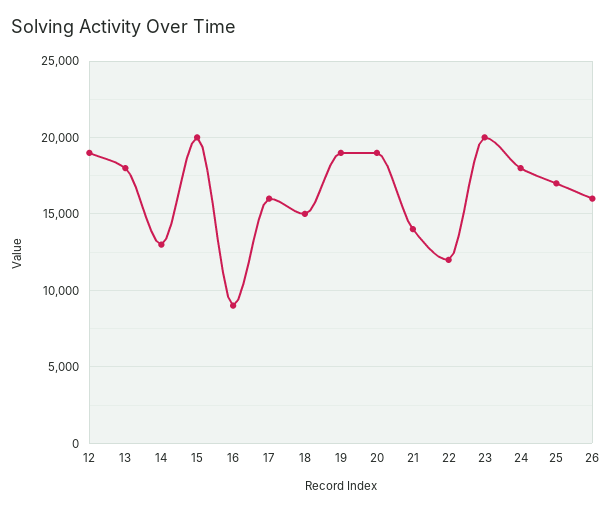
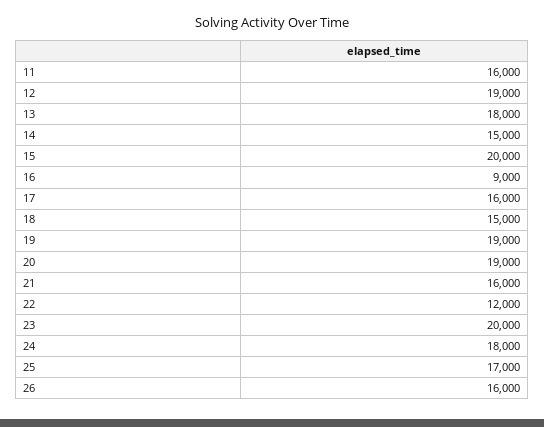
  {
    "12": 19000,
    "13": 18000,
-   "14": 13000,
+   "14": 15000,
    "15": 20000,
    "16": 9000,
    "17": 16000,
    "18": 15000,
    "19": 19000,
    "20": 19000,
-   "21": 14000,
+   "21": 16000,
    "22": 12000,
    "23": 20000,
    "24": 18000,
    "25": 17000,
-   "26": 16000
+   "26": 16000,
+   "11": 16000
  }

